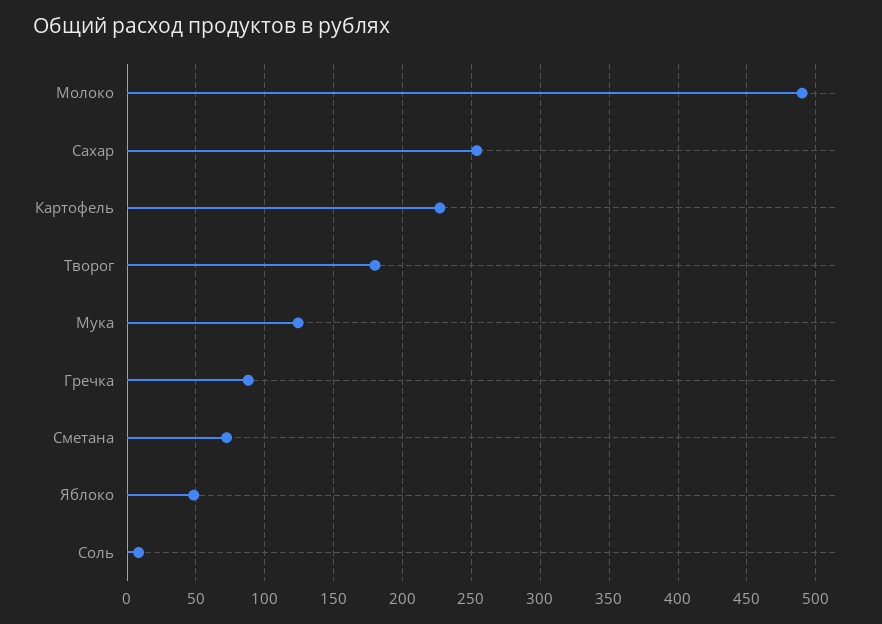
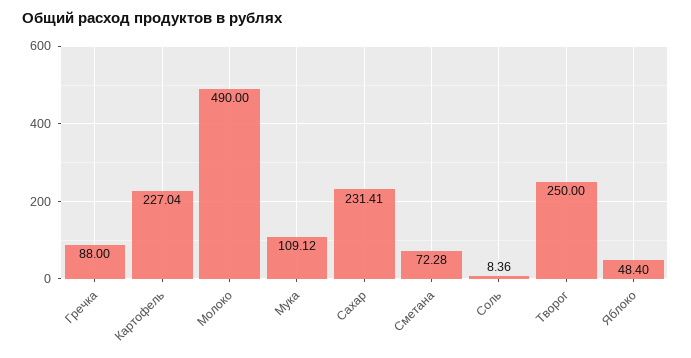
  {
    "Молоко": 490,
-   "Сахар": 255,
+   "Сахар": 231.41,
    "Картофель": 227.04,
-   "Творог": 180,
+   "Творог": 250,
-   "Мука": 125,
+   "Мука": 109.12,
    "Гречка": 88,
    "Сметана": 72.28,
    "Яблоко": 48.4,
    "Соль": 8.36
  }

